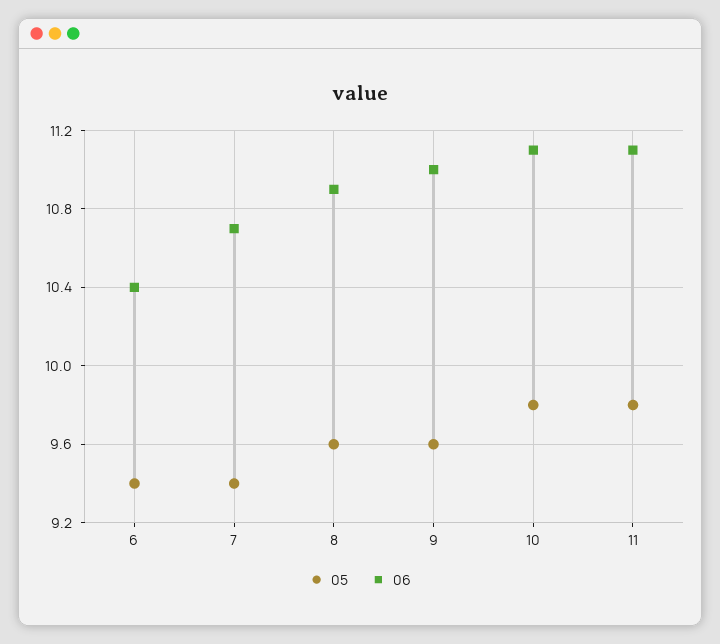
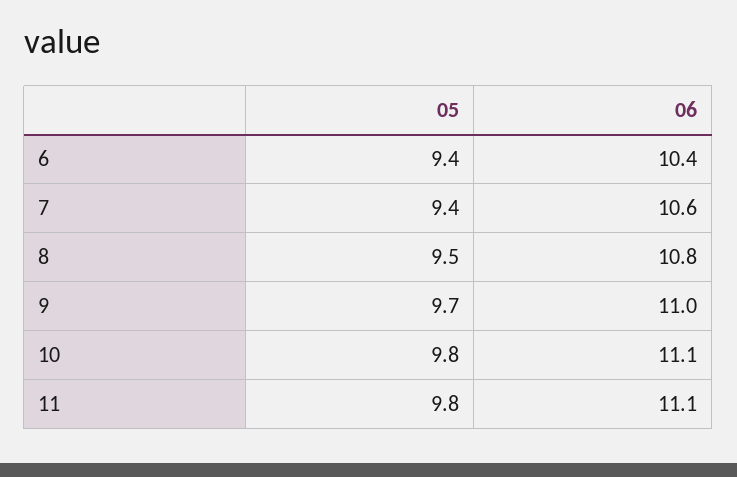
  {
    "05": {
      "6": 9.4,
      "7": 9.4,
-     "8": 9.6,
+     "8": 9.5,
-     "9": 9.6,
+     "9": 9.7,
      "10": 9.8,
      "11": 9.8
    },
    "06": {
      "6": 10.4,
-     "7": 10.7,
+     "7": 10.6,
-     "8": 10.9,
+     "8": 10.8,
      "9": 11,
      "10": 11.1,
      "11": 11.1
    }
  }

